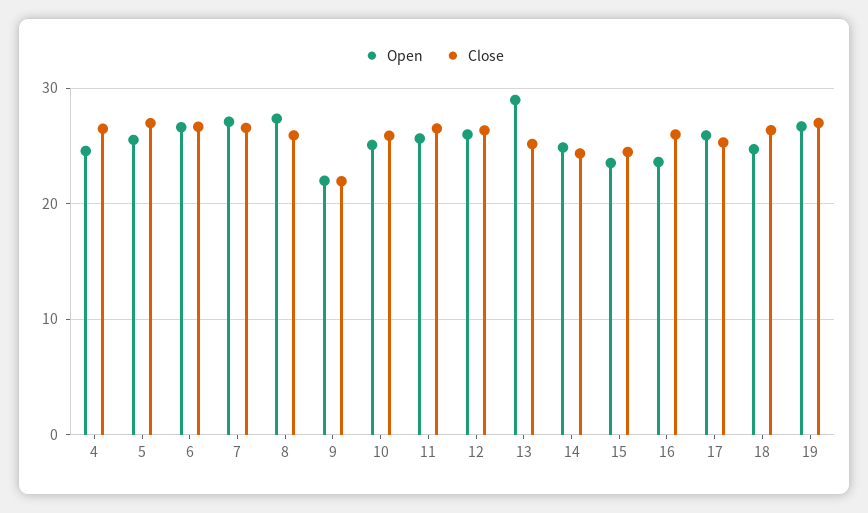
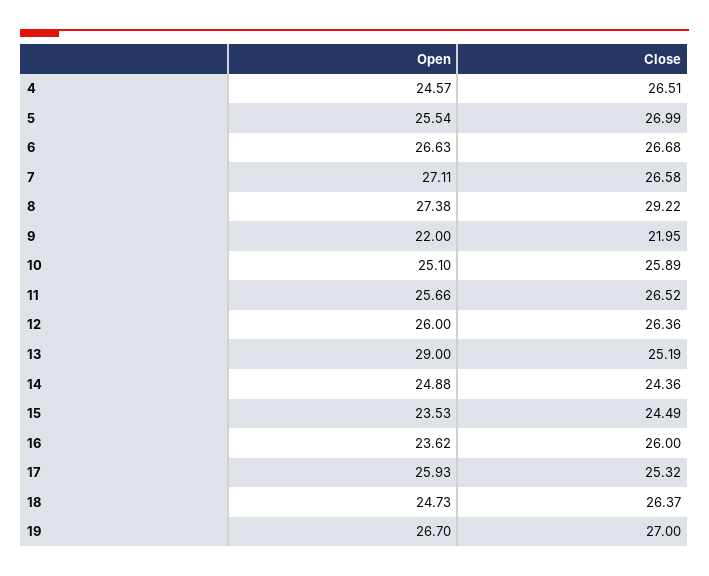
  {
    "Open": {
      "4": 24.57,
      "5": 25.54,
      "6": 26.63,
      "7": 27.11,
      "8": 27.38,
      "9": 22,
      "10": 25.1,
      "11": 25.66,
      "12": 26,
      "13": 29,
      "14": 24.88,
      "15": 23.53,
      "16": 23.62,
      "17": 25.93,
      "18": 24.73,
      "19": 26.7
    },
    "Close": {
      "4": 26.51,
      "5": 26.99,
      "6": 26.68,
      "7": 26.58,
-     "8": 26,
+     "8": 29.22,
      "9": 21.95,
      "10": 25.89,
      "11": 26.52,
      "12": 26.36,
      "13": 25.19,
      "14": 24.36,
      "15": 24.49,
      "16": 26,
      "17": 25.32,
      "18": 26.37,
      "19": 27
    }
  }

